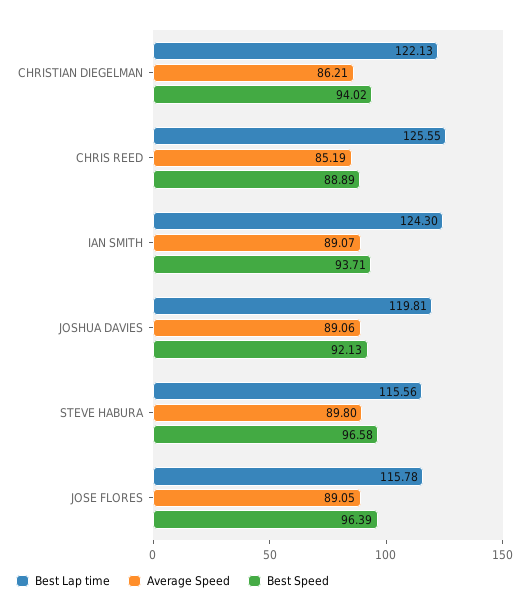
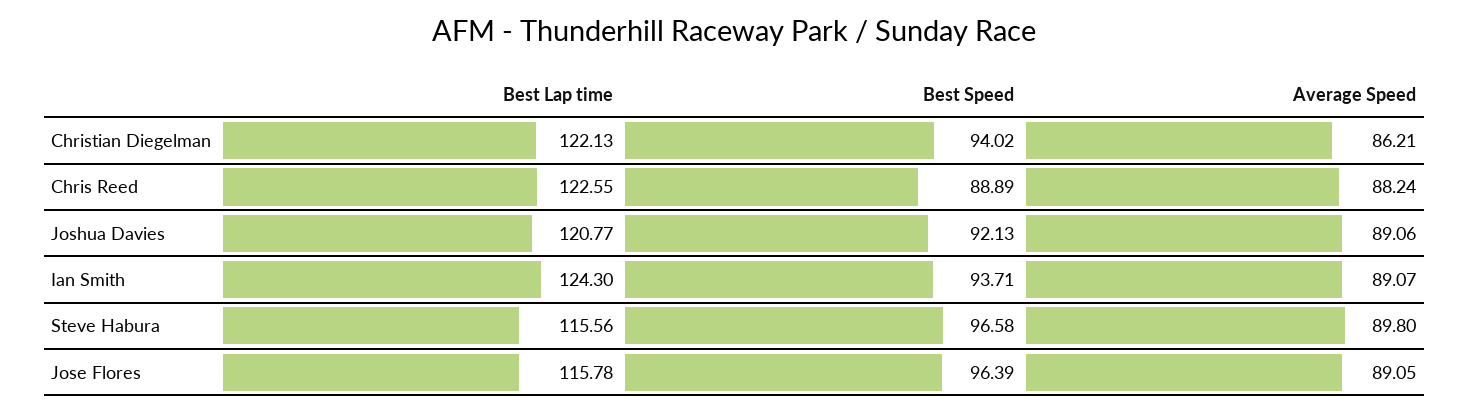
  {
    "Best Lap time": {
      "CHRISTIAN DIEGELMAN": 122.13,
-     "CHRIS REED": 125.55,
+     "CHRIS REED": 122.55,
      "IAN SMITH": 124.3,
-     "JOSHUA DAVIES": 119.81,
+     "JOSHUA DAVIES": 120.77,
      "STEVE HABURA": 115.56,
      "JOSE FLORES": 115.78
    },
    "Average Speed": {
      "CHRISTIAN DIEGELMAN": 86.21,
-     "CHRIS REED": 85.19,
+     "CHRIS REED": 88.24,
      "IAN SMITH": 89.07,
      "JOSHUA DAVIES": 89.06,
      "STEVE HABURA": 89.8,
      "JOSE FLORES": 89.05
    },
    "Best Speed": {
      "CHRISTIAN DIEGELMAN": 94.02,
      "CHRIS REED": 88.89,
      "IAN SMITH": 93.71,
      "JOSHUA DAVIES": 92.13,
      "STEVE HABURA": 96.58,
      "JOSE FLORES": 96.39
    }
  }

